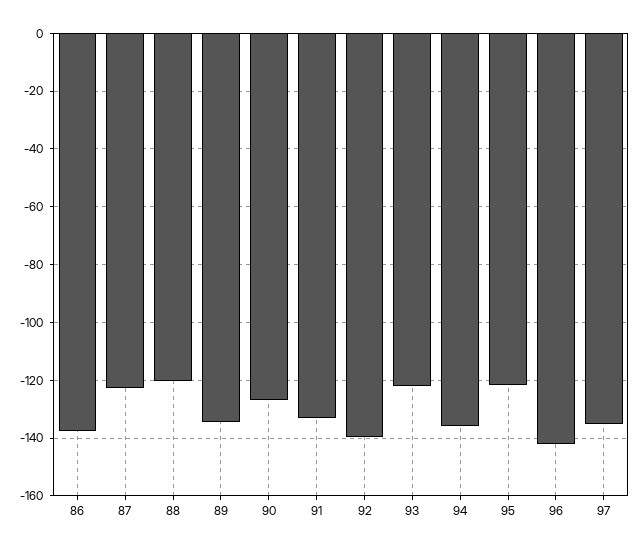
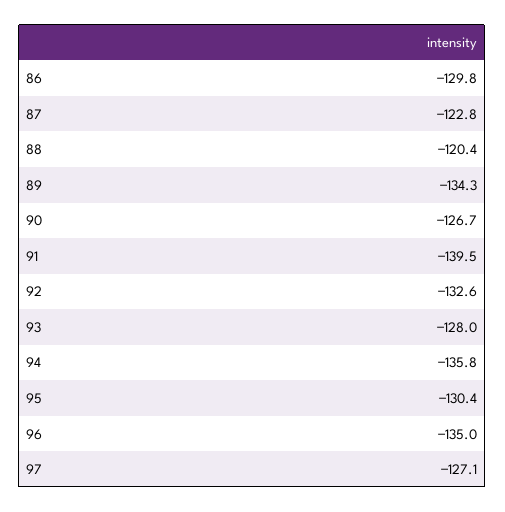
  {
-   "86": -137.5,
+   "86": -129.8,
    "87": -122.8,
    "88": -120.4,
    "89": -134.3,
    "90": -126.7,
-   "91": -132.5,
+   "91": -139.5,
-   "92": -140,
+   "92": -132.6,
-   "93": -122.5,
+   "93": -128,
    "94": -135.8,
-   "95": -122.5,
+   "95": -130.4,
-   "96": -142.5,
+   "96": -135,
-   "97": -135
+   "97": -127.1
  }

